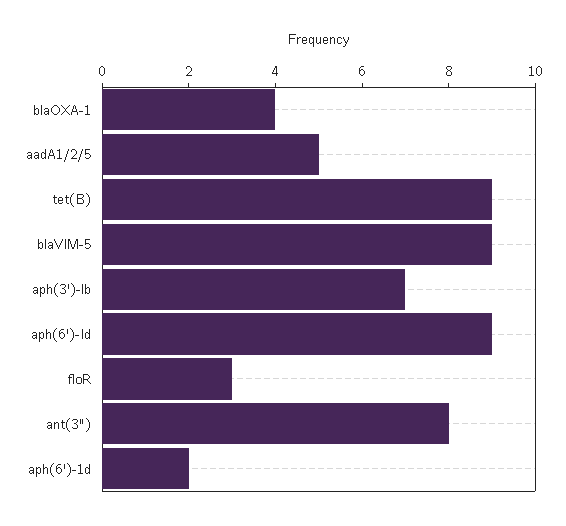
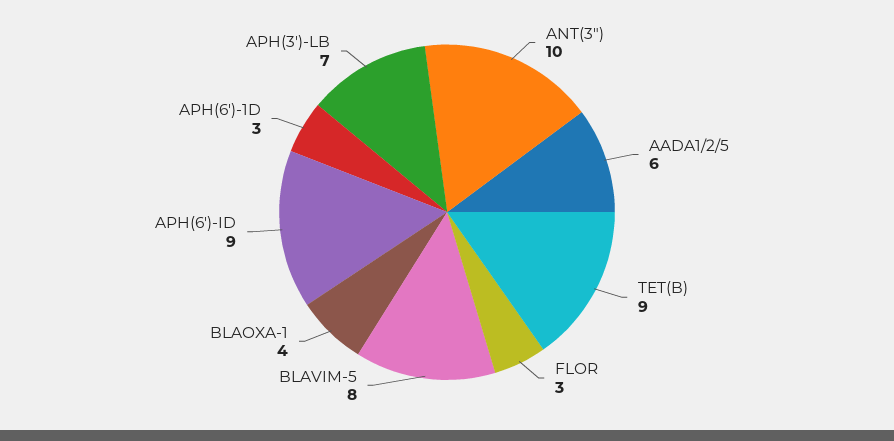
  {
    "blaOXA-1": 4,
-   "aadA1/2/5": 5,
+   "aadA1/2/5": 6,
    "tet(B)": 9,
-   "blaVIM-5": 9,
+   "blaVIM-5": 8,
    "aph(3')-lb": 7,
    "aph(6')-Id": 9,
    "floR": 3,
-   "ant(3\")": 8,
+   "ant(3\")": 10,
-   "aph(6')-1d": 2
+   "aph(6')-1d": 3
  }

